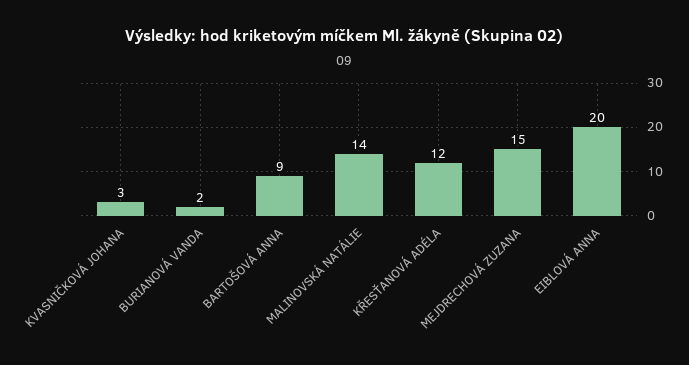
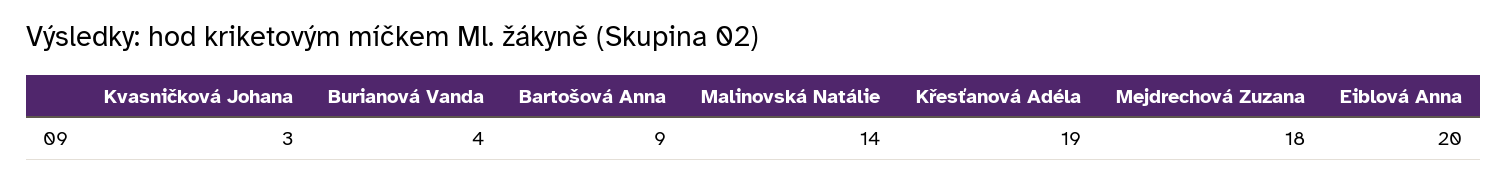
  {
    "KVASNIČKOVÁ JOHANA": 3,
-   "BURIANOVÁ VANDA": 2,
+   "BURIANOVÁ VANDA": 4,
    "BARTOŠOVÁ ANNA": 9,
    "MALINOVSKÁ NATÁLIE": 14,
-   "KŘESŤANOVÁ ADÉLA": 12,
+   "KŘESŤANOVÁ ADÉLA": 19,
-   "MEJDRECHOVÁ ZUZANA": 15,
+   "MEJDRECHOVÁ ZUZANA": 18,
    "EIBLOVÁ ANNA": 20
  }

